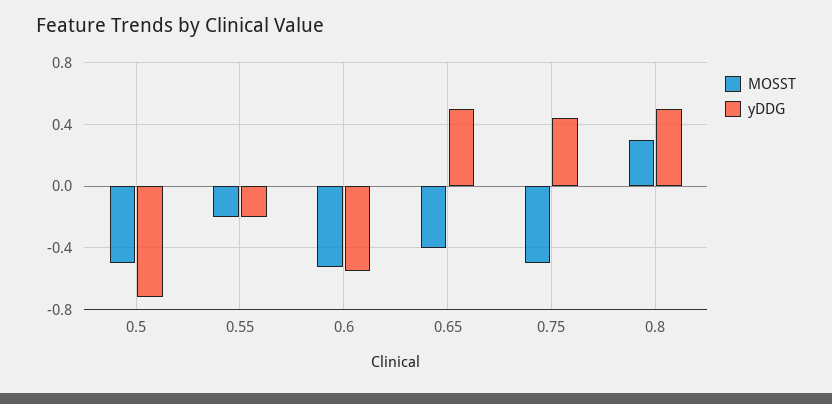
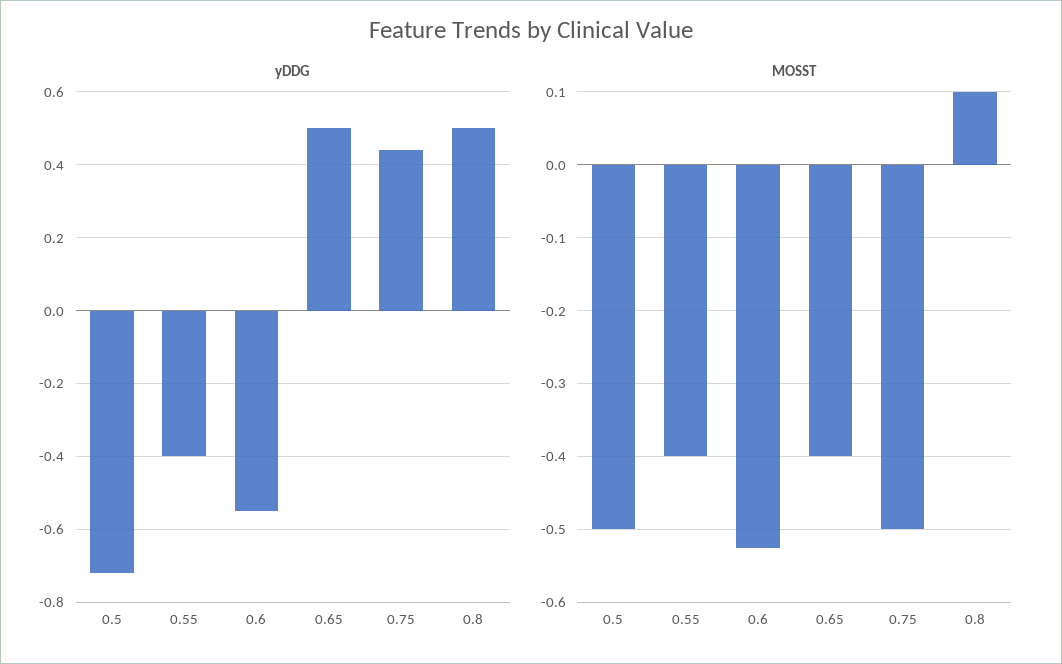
  {
    "MOSST": {
      "0.5": -0.5,
-     "0.55": -0.2,
+     "0.55": -0.4,
      "0.6": -0.53,
      "0.65": -0.4,
      "0.75": -0.5,
-     "0.8": 0.3
+     "0.8": 0.1
    },
    "yDDG": {
      "0.5": -0.7,
-     "0.55": -0.2,
+     "0.55": -0.4,
      "0.6": -0.55,
      "0.65": 0.5,
      "0.75": 0.45,
      "0.8": 0.5
    }
  }

